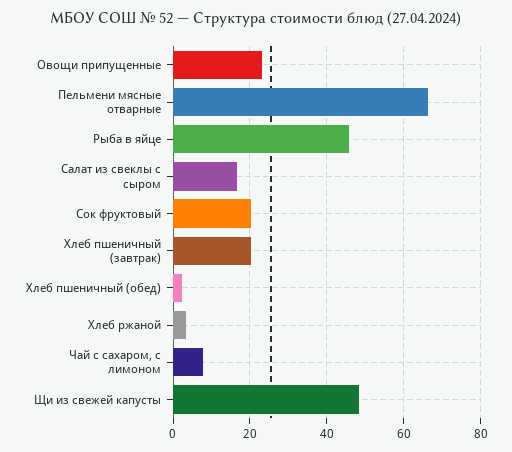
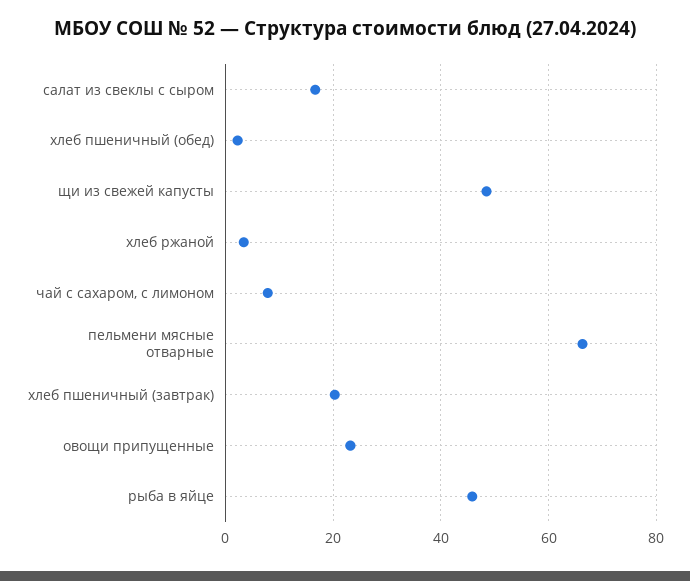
  {
    "Овощи припущенные": 24,
    "Пельмени мясные отварные": 66,
    "Рыба в яйце": 46,
    "Салат из свеклы с сыром": 16,
-   "Сок фруктовый": 20,
    "Хлеб пшеничный (завтрак)": 20,
    "Хлеб пшеничный (обед)": 2,
    "Хлеб ржаной": 4,
    "Чай с сахаром, с лимоном": 8,
    "Щи из свежей капусты": 48
  }

